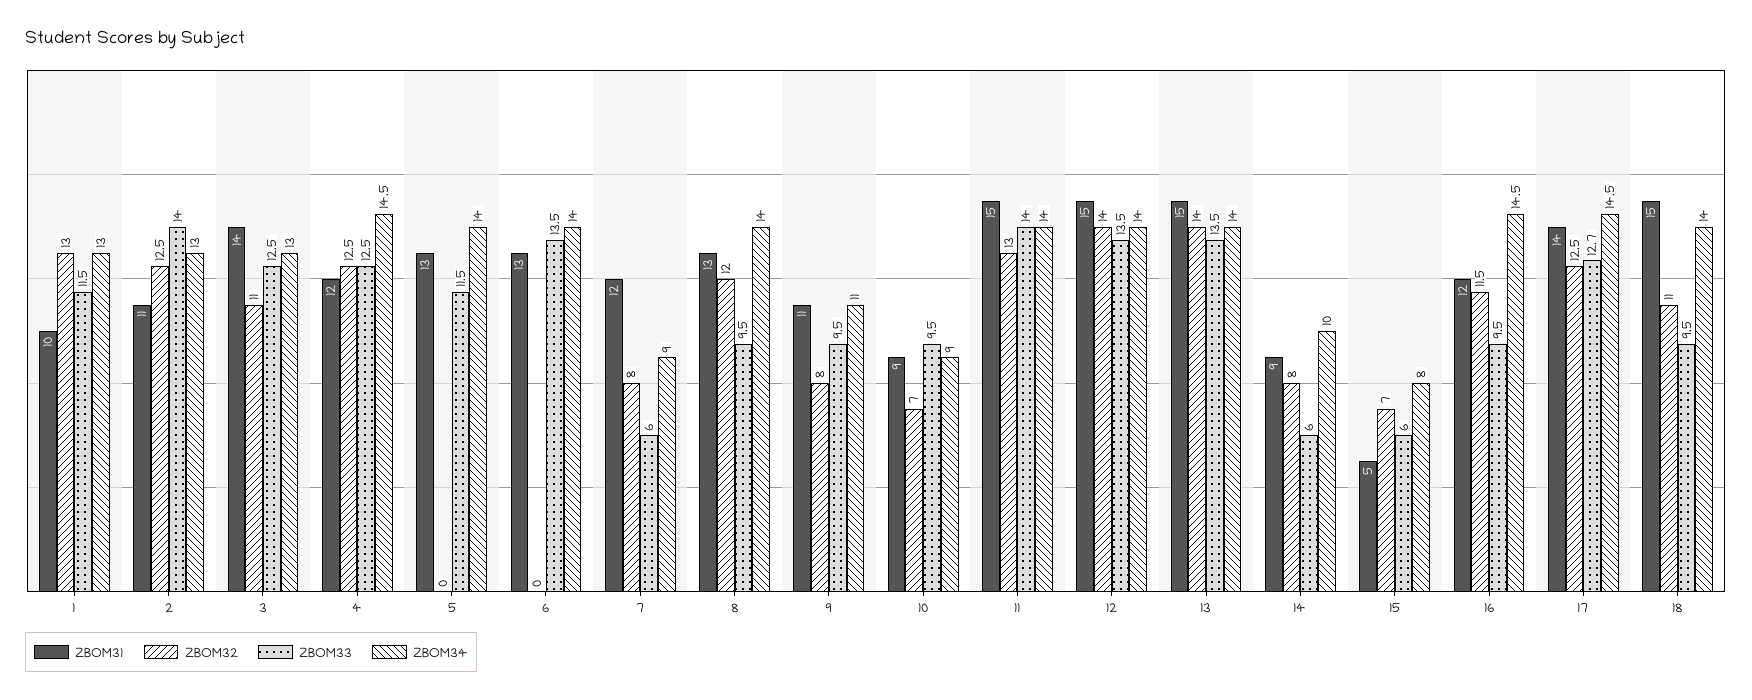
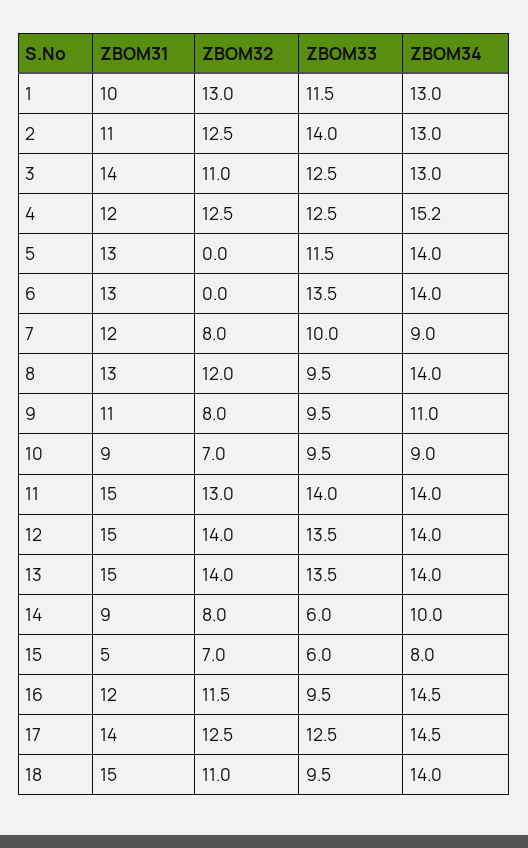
  {
    "ZBOM31": {
      "1": 10,
      "2": 11,
      "3": 14,
      "4": 12,
      "5": 13,
      "6": 13,
      "7": 12,
      "8": 13,
      "9": 11,
      "10": 9,
      "11": 15,
      "12": 15,
      "13": 15,
      "14": 9,
      "15": 5,
      "16": 12,
      "17": 14,
      "18": 15
    },
    "ZBOM32": {
      "1": 13,
      "2": 12.5,
      "3": 11,
      "4": 12.5,
      "5": 0,
      "6": 0,
      "7": 8,
      "8": 12,
      "9": 8,
      "10": 7,
      "11": 13,
      "12": 14,
      "13": 14,
      "14": 8,
      "15": 7,
      "16": 11.5,
      "17": 12.5,
      "18": 11
    },
    "ZBOM33": {
      "1": 11.5,
      "2": 14,
      "3": 12.5,
      "4": 12.5,
      "5": 11.5,
      "6": 13.5,
-     "7": 6,
+     "7": 10,
      "8": 9.5,
      "9": 9.5,
      "10": 9.5,
      "11": 14,
      "12": 13.5,
      "13": 13.5,
      "14": 6,
      "15": 6,
      "16": 9.5,
-     "17": 12.7,
+     "17": 12.5,
      "18": 9.5
    },
    "ZBOM34": {
      "1": 13,
      "2": 13,
      "3": 13,
-     "4": 14.5,
+     "4": 15.2,
      "5": 14,
      "6": 14,
      "7": 9,
      "8": 14,
      "9": 11,
      "10": 9,
      "11": 14,
      "12": 14,
      "13": 14,
      "14": 10,
      "15": 8,
      "16": 14.5,
      "17": 14.5,
      "18": 14
    }
  }

